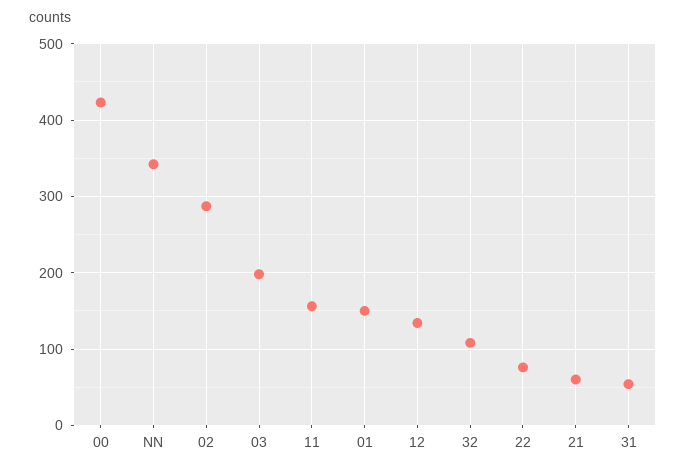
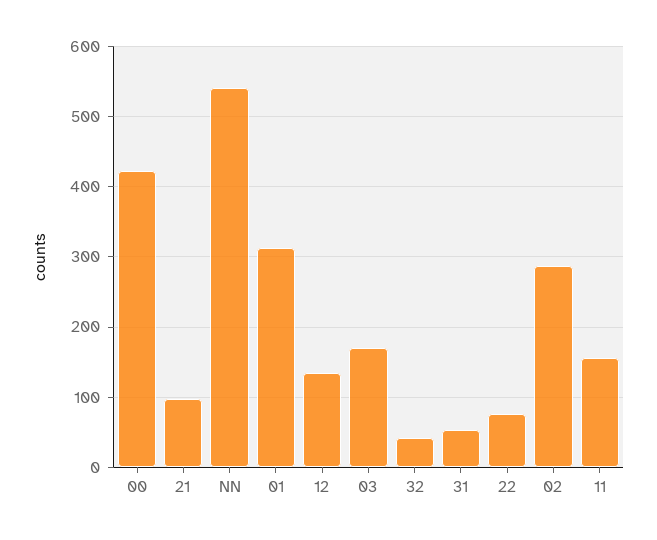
  {
    "00": 420,
-   "NN": 340,
+   "NN": 540,
    "02": 290,
-   "03": 200,
+   "03": 170,
    "11": 160,
-   "01": 150,
+   "01": 310,
    "12": 130,
-   "32": 110,
+   "32": 40,
    "22": 80,
-   "21": 60,
+   "21": 100,
    "31": 50
  }

